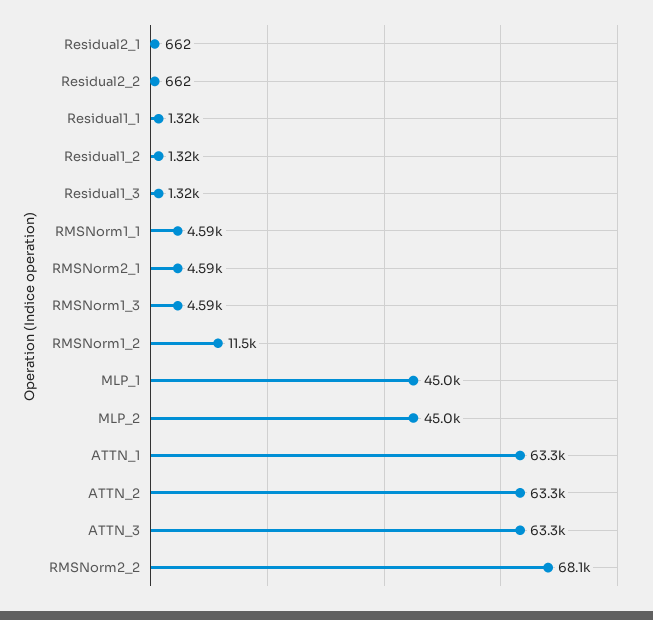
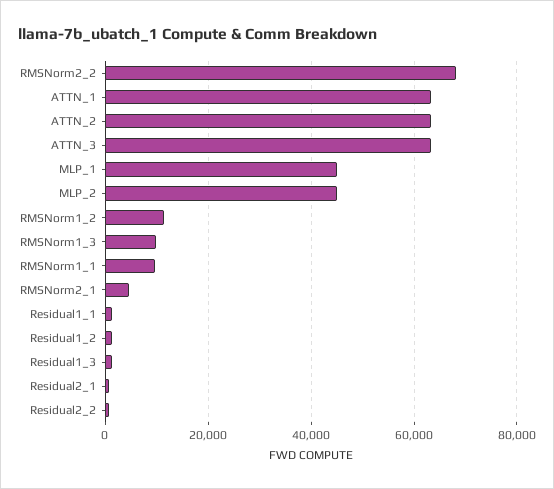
  {
    "Residual2_1": 662,
    "Residual2_2": 662,
    "Residual1_1": 1320,
    "Residual1_2": 1320,
    "Residual1_3": 1320,
-   "RMSNorm1_1": 4590,
+   "RMSNorm1_1": 10000,
    "RMSNorm2_1": 4590,
-   "RMSNorm1_3": 4590,
+   "RMSNorm1_3": 10000,
    "RMSNorm1_2": 11500,
    "MLP_1": 45000,
    "MLP_2": 45000,
    "ATTN_1": 63300,
    "ATTN_2": 63300,
    "ATTN_3": 63300,
    "RMSNorm2_2": 68100
  }

